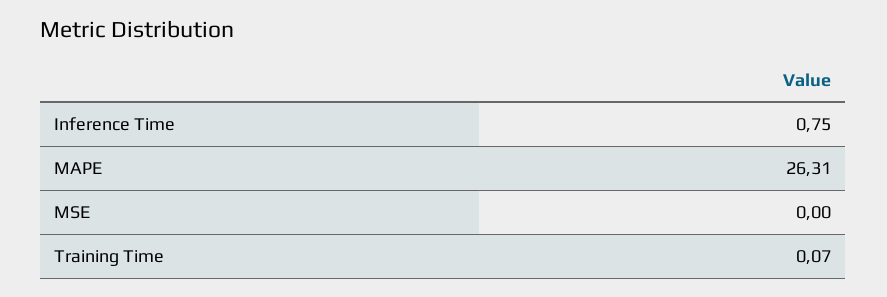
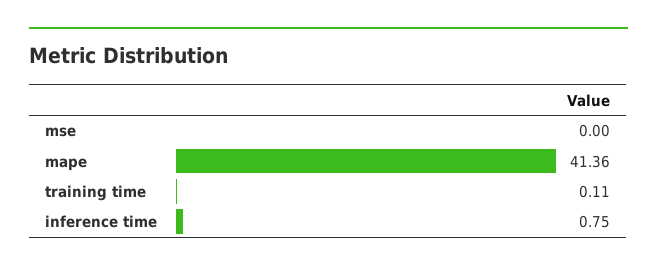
  {
    "Inference Time": 0.75,
-   "MAPE": 26.31,
+   "MAPE": 41.36,
    "MSE": 0,
-   "Training Time": 0.07
+   "Training Time": 0.11
  }

